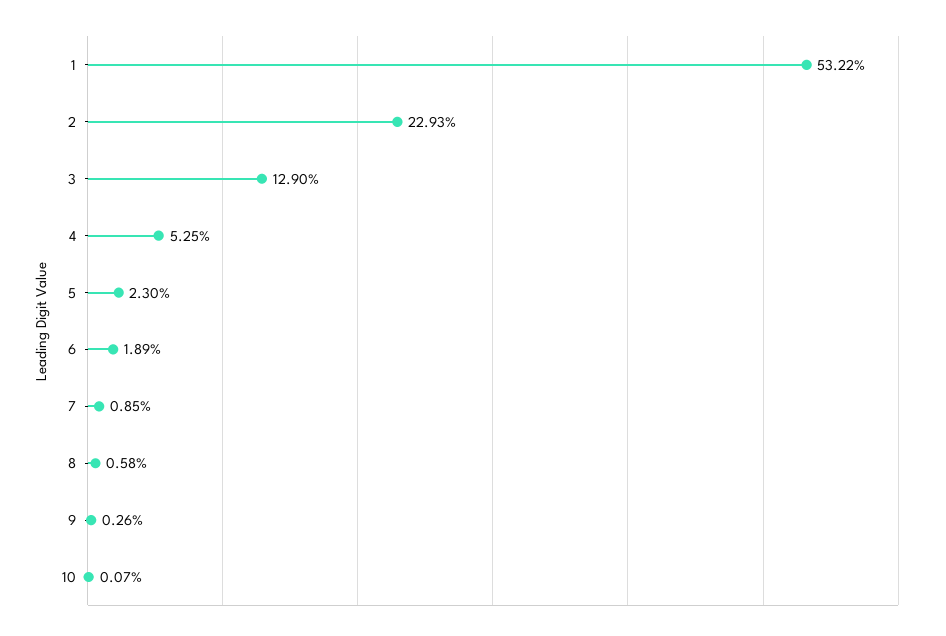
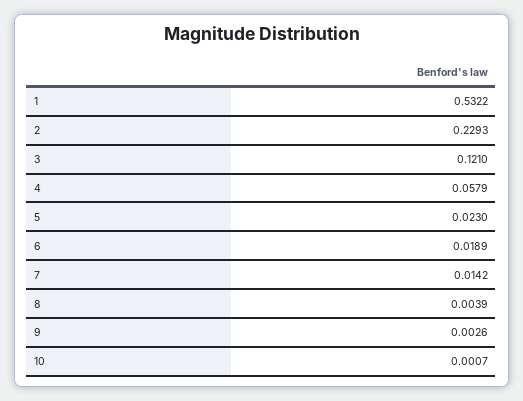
  {
    "1": 0.5322,
    "2": 0.2293,
-   "3": 0.129,
+   "3": 0.121,
-   "4": 0.0525,
+   "4": 0.0579,
    "5": 0.023,
    "6": 0.0189,
-   "7": 0.0085,
+   "7": 0.0142,
-   "8": 0.0058,
+   "8": 0.0039,
    "9": 0.0026,
    "10": 0.0007
  }

